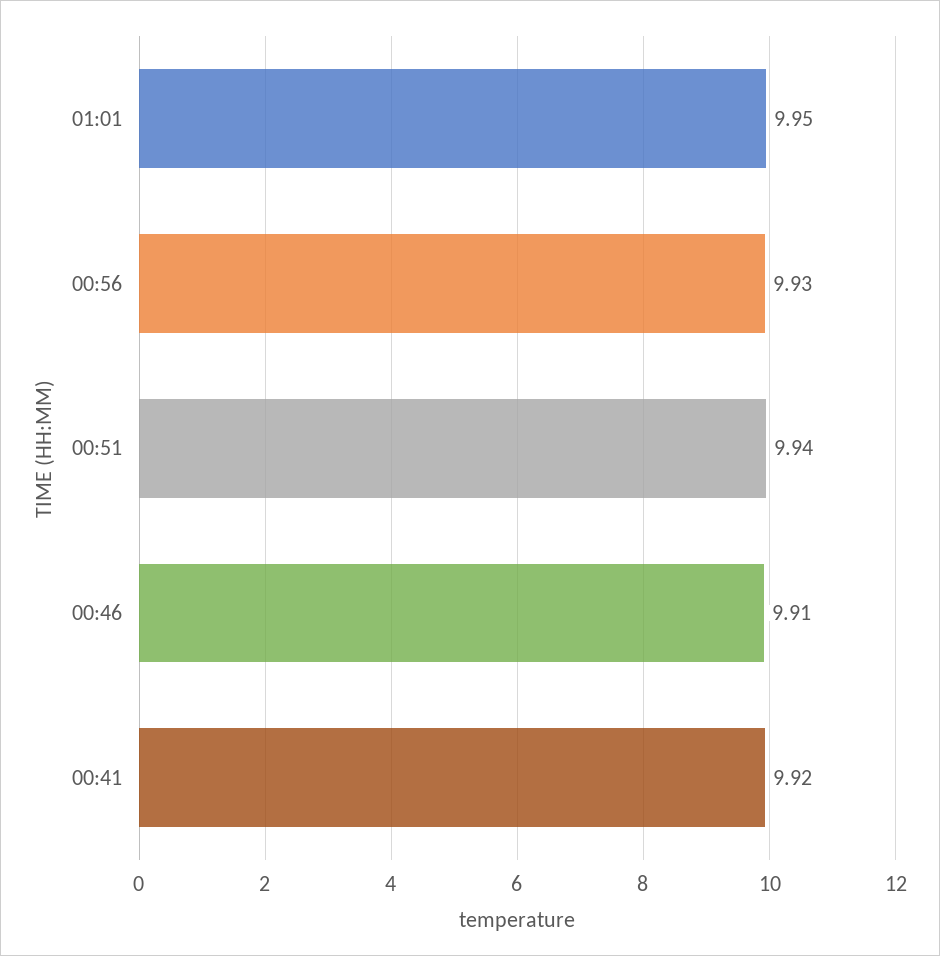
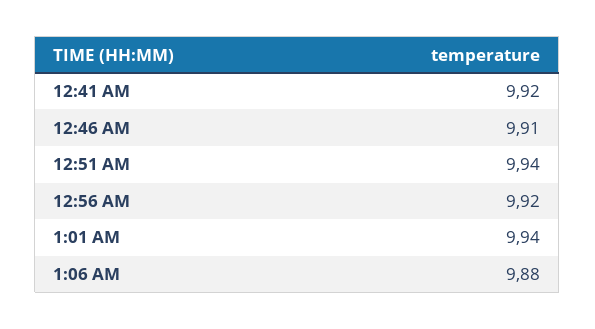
  {
-   "01:01": 9.95,
+   "01:01": 9.94,
-   "00:56": 9.93,
+   "00:56": 9.92,
    "00:51": 9.94,
    "00:46": 9.91,
-   "00:41": 9.92
+   "00:41": 9.92,
+   "1:06 AM": 9.88
  }

